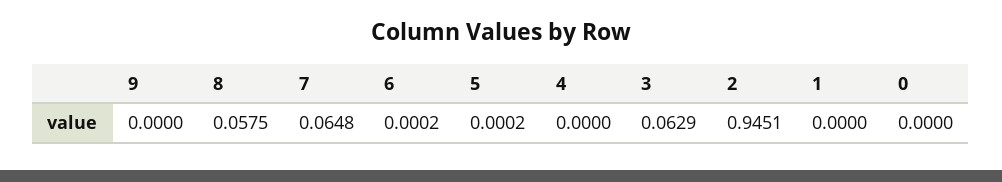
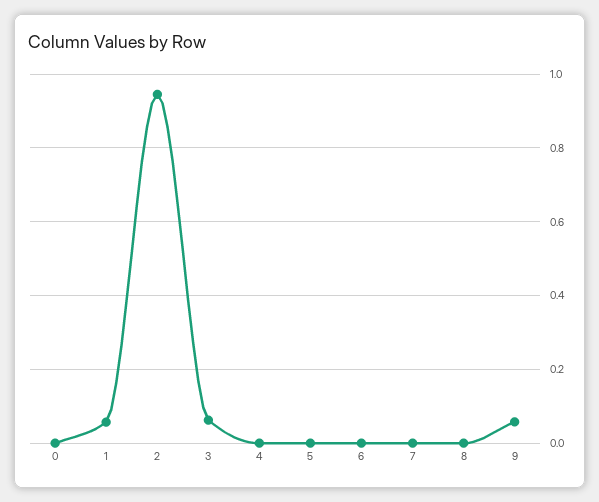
  {
-   "9": 0,
+   "9": 0.06,
-   "8": 0.0575,
+   "8": 0,
-   "7": 0.0648,
+   "7": 0,
    "6": 0.0002,
    "5": 0.0002,
    "4": 0,
    "3": 0.0629,
    "2": 0.9451,
-   "1": 0,
+   "1": 0.06,
    "0": 0
  }

